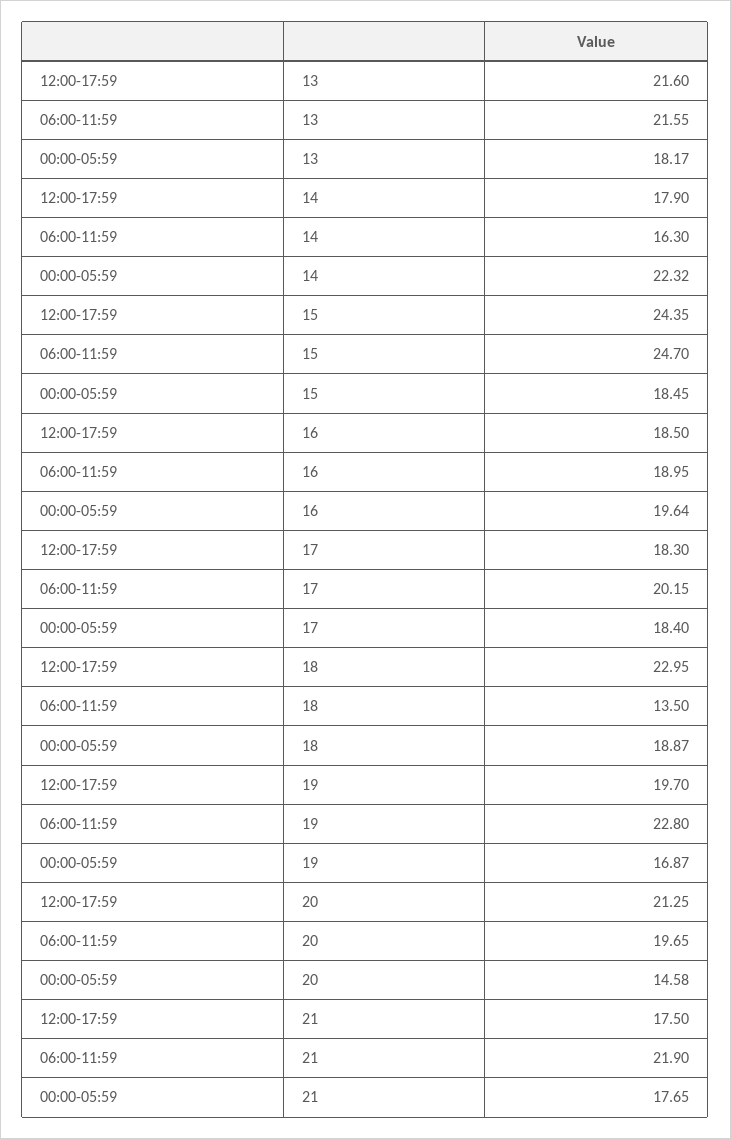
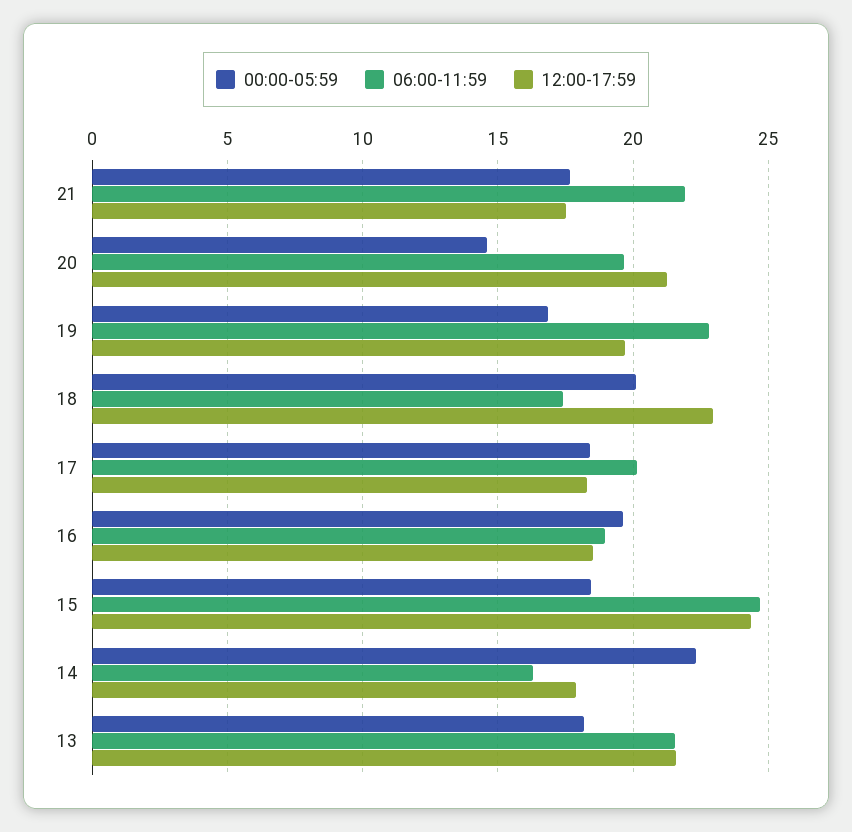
  {
    "12:00-17:59": {
      "13": 21.6,
      "14": 17.9,
      "15": 24.35,
      "16": 18.5,
      "17": 18.3,
      "18": 22.95,
      "19": 19.7,
      "20": 21.25,
      "21": 17.5
    },
    "06:00-11:59": {
      "13": 21.55,
      "14": 16.3,
      "15": 24.7,
      "16": 18.95,
      "17": 20.15,
-     "18": 13.5,
+     "18": 17.5,
      "19": 22.8,
      "20": 19.65,
      "21": 21.9
    },
    "00:00-05:59": {
      "13": 18.17,
      "14": 22.32,
      "15": 18.45,
      "16": 19.64,
      "17": 18.4,
-     "18": 18.87,
+     "18": 20,
      "19": 16.87,
      "20": 14.58,
      "21": 17.65
    }
  }

